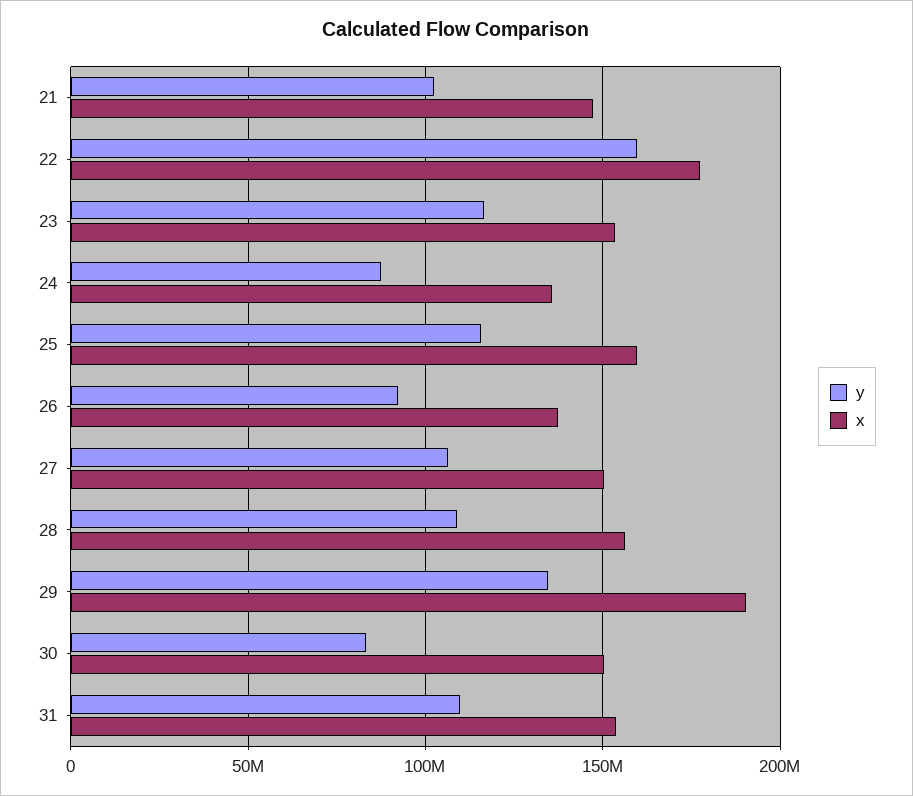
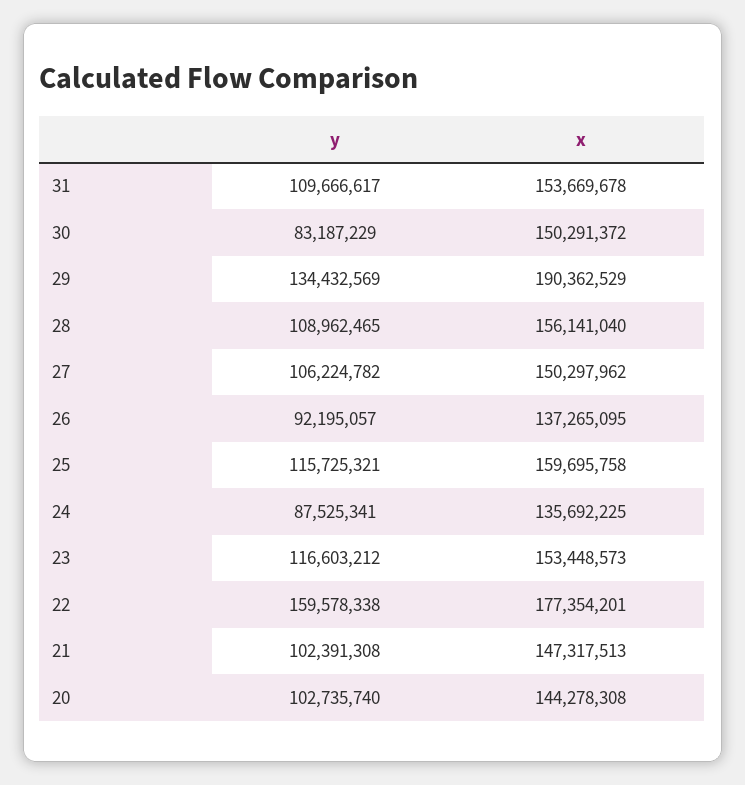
  {
    "y": {
      "21": 102391308,
      "22": 159578338,
      "23": 116603212,
      "24": 87525341,
      "25": 115725321,
      "26": 92195057,
      "27": 106224782,
      "28": 108962465,
      "29": 134432569,
      "30": 83187229,
-     "31": 109666617
+     "31": 109666617,
+     "20": 102735740
    },
    "x": {
      "21": 147317513,
      "22": 177354201,
      "23": 153448573,
      "24": 135692225,
      "25": 159695758,
      "26": 137265095,
      "27": 150297962,
      "28": 156141040,
      "29": 190362529,
      "30": 150291372,
-     "31": 153669678
+     "31": 153669678,
+     "20": 144278308
    }
  }

